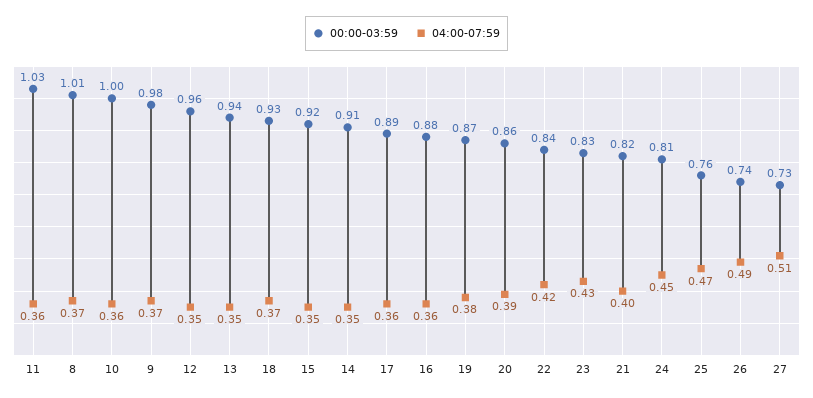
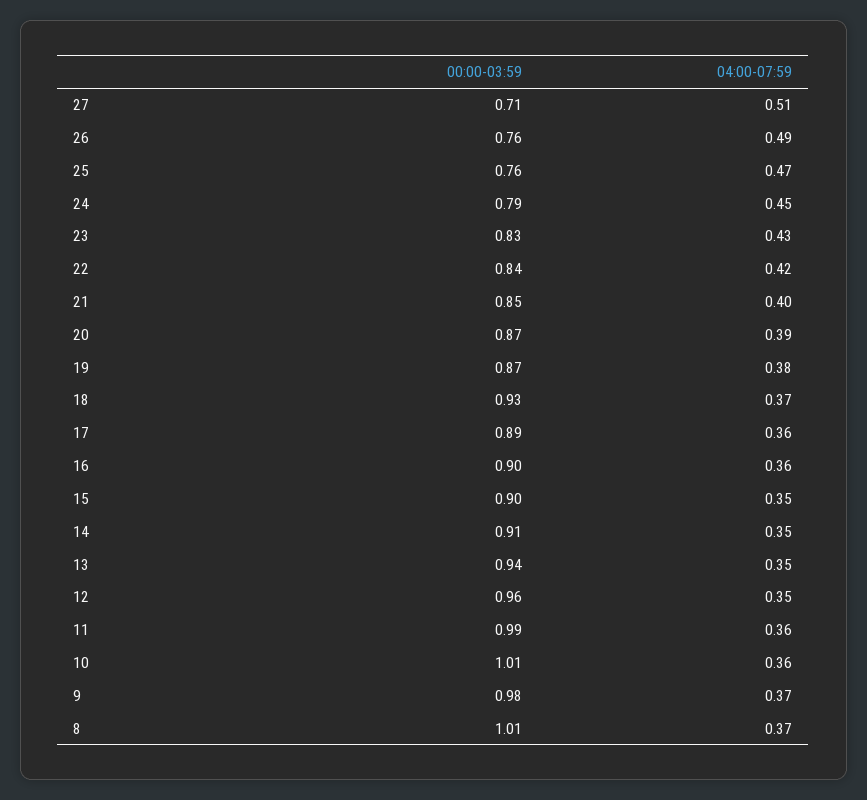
  {
    "00:00-03:59": {
-     "11": 1.03,
+     "11": 0.99,
      "8": 1.01,
-     "10": 1,
+     "10": 1.01,
      "9": 0.98,
      "12": 0.96,
      "13": 0.94,
      "18": 0.93,
-     "15": 0.92,
+     "15": 0.9,
      "14": 0.91,
      "17": 0.89,
-     "16": 0.88,
+     "16": 0.9,
      "19": 0.87,
-     "20": 0.86,
+     "20": 0.87,
      "22": 0.84,
      "23": 0.83,
-     "21": 0.82,
+     "21": 0.85,
-     "24": 0.81,
+     "24": 0.79,
      "25": 0.76,
-     "26": 0.74,
+     "26": 0.76,
-     "27": 0.73
+     "27": 0.71
    },
    "04:00-07:59": {
      "11": 0.36,
      "8": 0.37,
      "10": 0.36,
      "9": 0.37,
      "12": 0.35,
      "13": 0.35,
      "18": 0.37,
      "15": 0.35,
      "14": 0.35,
      "17": 0.36,
      "16": 0.36,
      "19": 0.38,
      "20": 0.39,
      "22": 0.42,
      "23": 0.43,
      "21": 0.4,
      "24": 0.45,
      "25": 0.47,
      "26": 0.49,
      "27": 0.51
    }
  }

